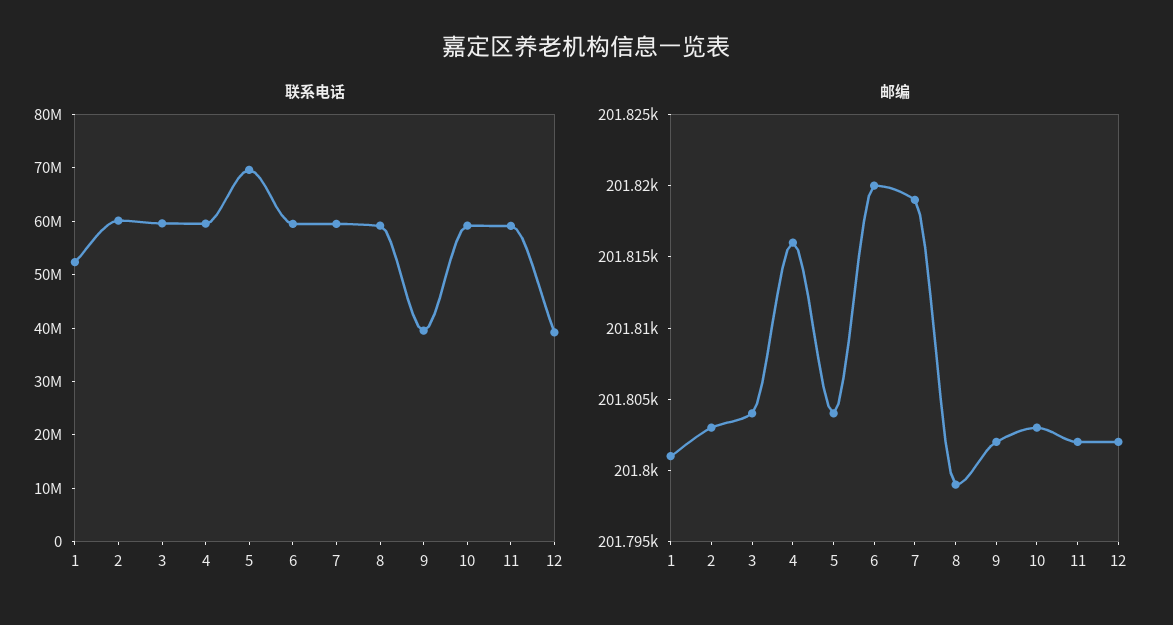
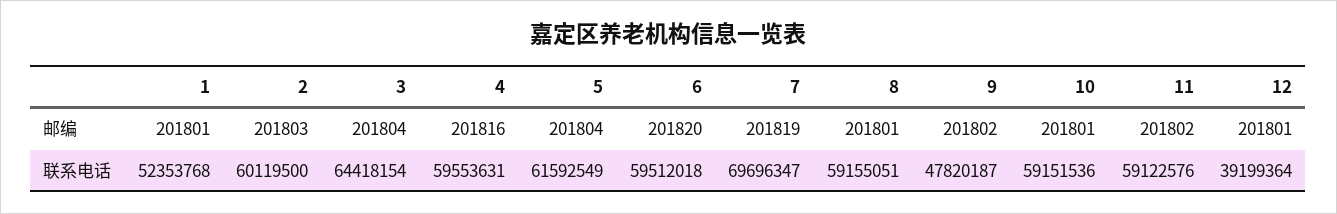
  {
    "联系电话": {
      "1": 52353768,
      "2": 60119500,
-     "3": 60000000,
+     "3": 64418154,
      "4": 59553631,
-     "5": 70000000,
+     "5": 61592549,
      "6": 59512018,
-     "7": 60000000,
+     "7": 69696347,
      "8": 59155051,
-     "9": 40000000,
+     "9": 47820187,
      "10": 59151536,
      "11": 59122576,
      "12": 39199364
    },
    "邮编": {
      "1": 201801,
      "2": 201803,
      "3": 201804,
      "4": 201816,
      "5": 201804,
      "6": 201820,
      "7": 201819,
-     "8": 201799,
+     "8": 201801,
      "9": 201802,
-     "10": 201803,
+     "10": 201801,
      "11": 201802,
-     "12": 201802
+     "12": 201801
    }
  }

